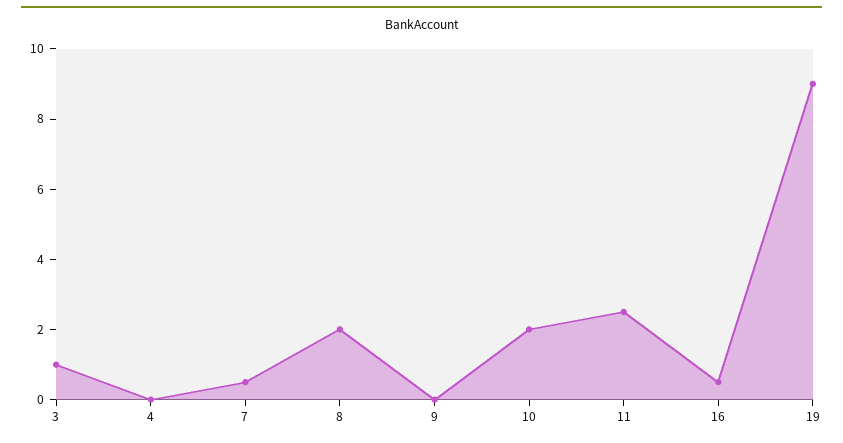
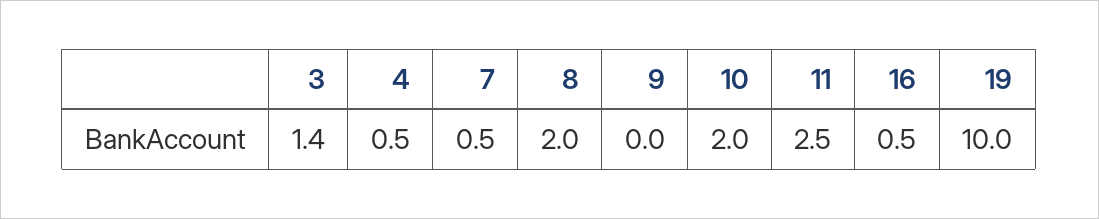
  {
-   "3": 1,
+   "3": 1.4,
-   "4": 0,
+   "4": 0.5,
    "7": 0.5,
    "8": 2,
    "9": 0,
    "10": 2,
    "11": 2.5,
    "16": 0.5,
-   "19": 9
+   "19": 10
  }

